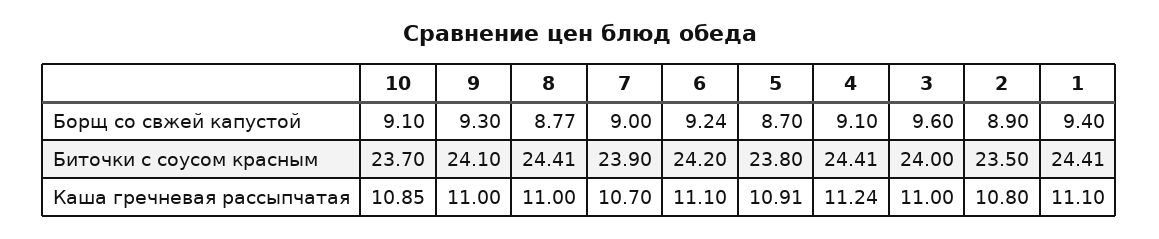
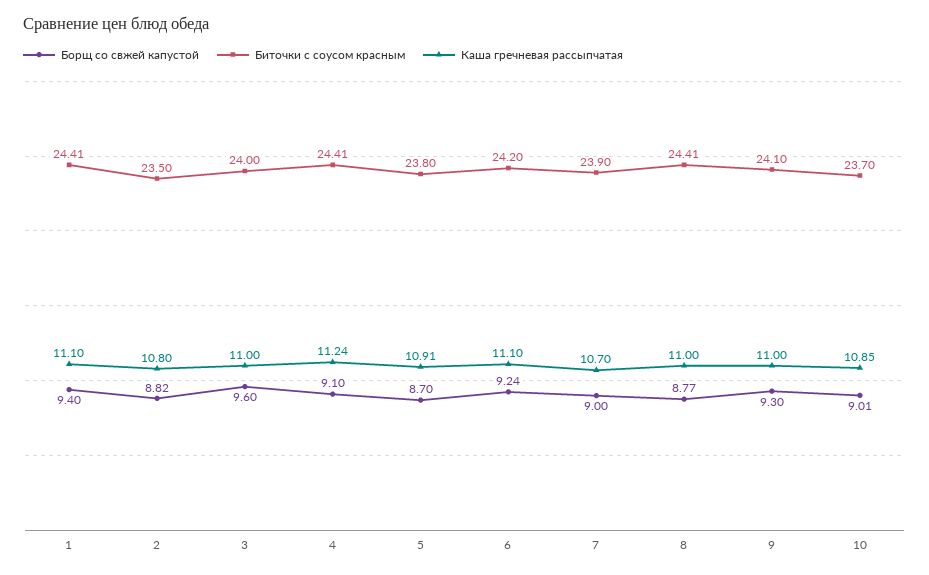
  {
    "Борщ со свжей капустой": {
-     "10": 9.1,
+     "10": 9.01,
      "9": 9.3,
      "8": 8.77,
      "7": 9,
      "6": 9.24,
      "5": 8.7,
      "4": 9.1,
      "3": 9.6,
-     "2": 8.9,
+     "2": 8.82,
      "1": 9.4
    },
    "Биточки с соусом красным": {
      "10": 23.7,
      "9": 24.1,
      "8": 24.41,
      "7": 23.9,
      "6": 24.2,
      "5": 23.8,
      "4": 24.41,
      "3": 24,
      "2": 23.5,
      "1": 24.41
    },
    "Каша гречневая рассыпчатая": {
      "10": 10.85,
      "9": 11,
      "8": 11,
      "7": 10.7,
      "6": 11.1,
      "5": 10.91,
      "4": 11.24,
      "3": 11,
      "2": 10.8,
      "1": 11.1
    }
  }

